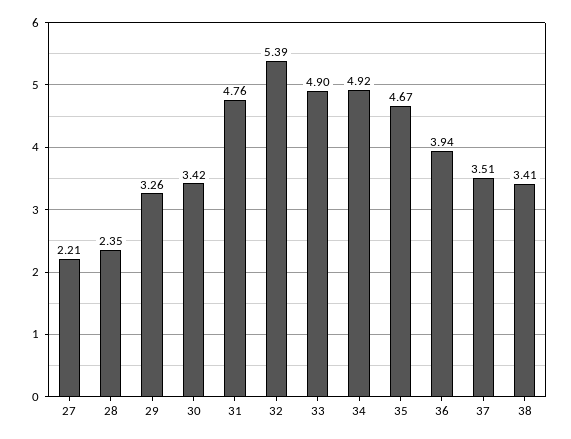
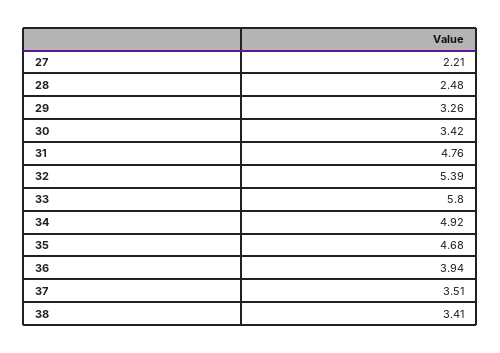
  {
    "27": 2.21,
-   "28": 2.35,
+   "28": 2.48,
    "29": 3.26,
    "30": 3.42,
    "31": 4.76,
    "32": 5.39,
-   "33": 4.9,
+   "33": 5.8,
    "34": 4.92,
-   "35": 4.67,
+   "35": 4.68,
    "36": 3.94,
    "37": 3.51,
    "38": 3.41
  }

